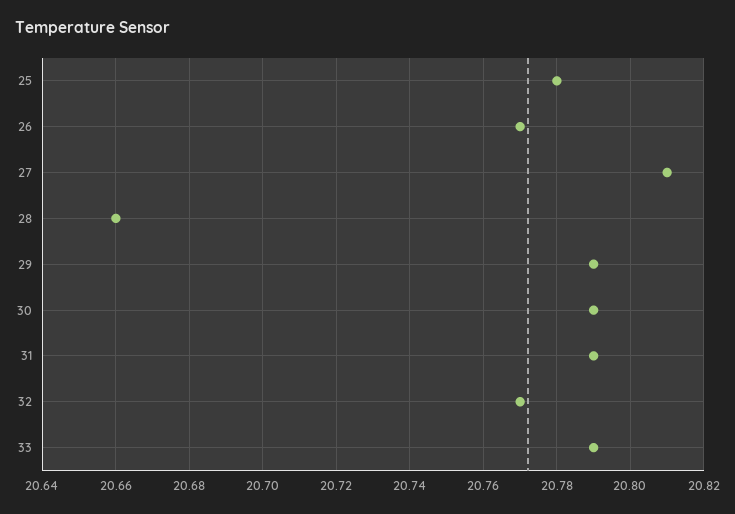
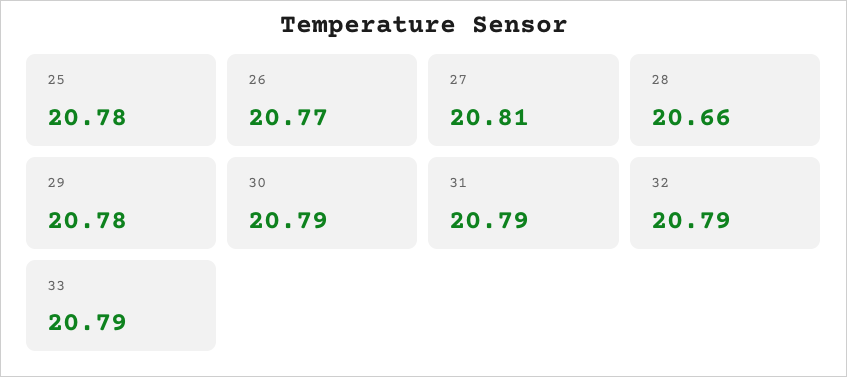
  {
    "25": 20.78,
    "26": 20.77,
    "27": 20.81,
    "28": 20.66,
-   "29": 20.79,
+   "29": 20.78,
    "30": 20.79,
    "31": 20.79,
-   "32": 20.77,
+   "32": 20.79,
    "33": 20.79
  }

